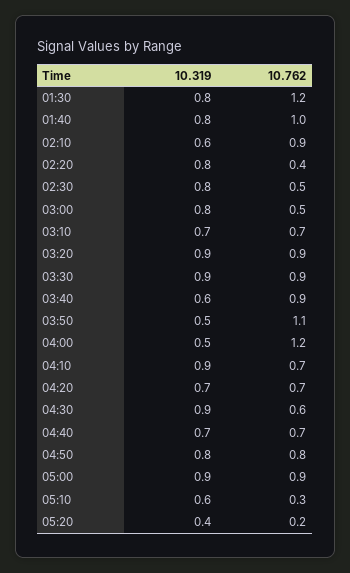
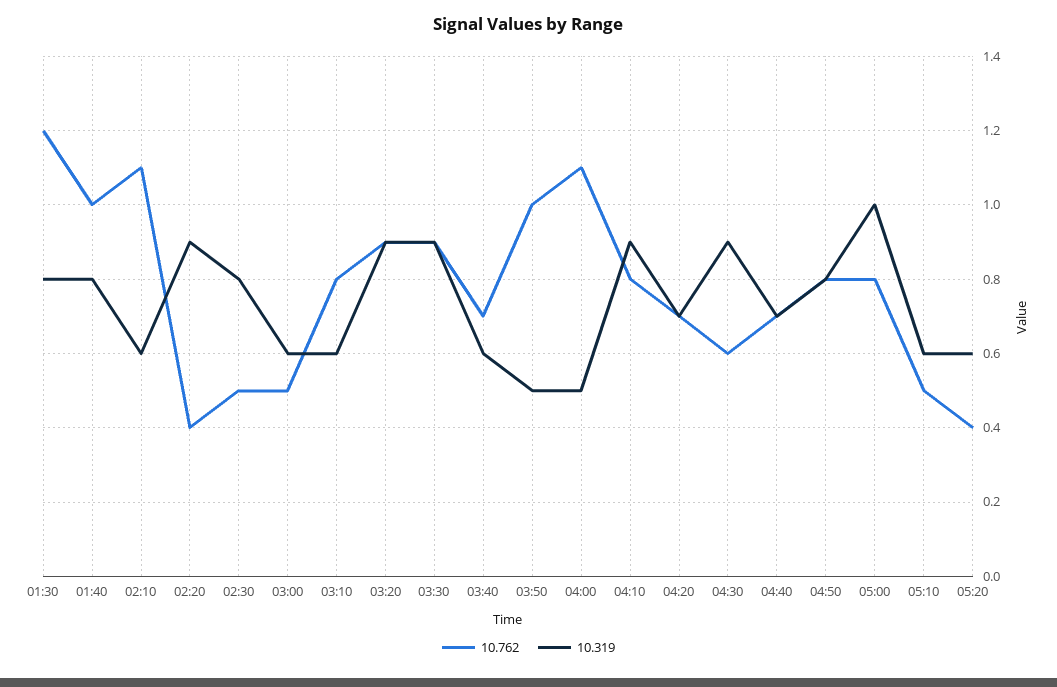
  {
    "10.319": {
      "01:30": 0.8,
      "01:40": 0.8,
      "02:10": 0.6,
-     "02:20": 0.8,
+     "02:20": 0.9,
      "02:30": 0.8,
-     "03:00": 0.8,
+     "03:00": 0.6,
-     "03:10": 0.7,
+     "03:10": 0.6,
      "03:20": 0.9,
      "03:30": 0.9,
      "03:40": 0.6,
      "03:50": 0.5,
      "04:00": 0.5,
      "04:10": 0.9,
      "04:20": 0.7,
      "04:30": 0.9,
      "04:40": 0.7,
      "04:50": 0.8,
-     "05:00": 0.9,
+     "05:00": 1,
      "05:10": 0.6,
-     "05:20": 0.4
+     "05:20": 0.6
    },
    "10.762": {
      "01:30": 1.2,
      "01:40": 1,
-     "02:10": 0.9,
+     "02:10": 1.1,
      "02:20": 0.4,
      "02:30": 0.5,
      "03:00": 0.5,
-     "03:10": 0.7,
+     "03:10": 0.8,
      "03:20": 0.9,
      "03:30": 0.9,
-     "03:40": 0.9,
+     "03:40": 0.7,
-     "03:50": 1.1,
+     "03:50": 1,
-     "04:00": 1.2,
+     "04:00": 1.1,
-     "04:10": 0.7,
+     "04:10": 0.8,
      "04:20": 0.7,
      "04:30": 0.6,
      "04:40": 0.7,
      "04:50": 0.8,
-     "05:00": 0.9,
+     "05:00": 0.8,
-     "05:10": 0.3,
+     "05:10": 0.5,
-     "05:20": 0.2
+     "05:20": 0.4
    }
  }

